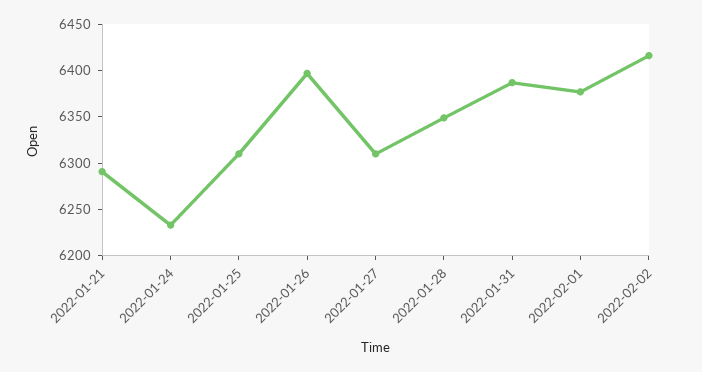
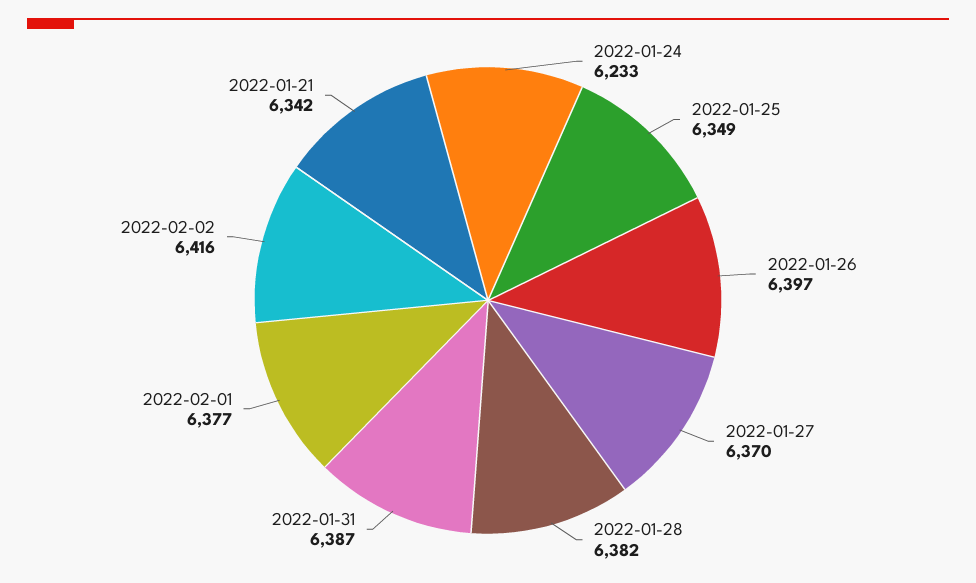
  {
-   "2022-01-21": 6290,
+   "2022-01-21": 6342,
    "2022-01-24": 6233,
-   "2022-01-25": 6310,
+   "2022-01-25": 6349,
    "2022-01-26": 6397,
-   "2022-01-27": 6310,
+   "2022-01-27": 6370,
-   "2022-01-28": 6350,
+   "2022-01-28": 6382,
    "2022-01-31": 6387,
    "2022-02-01": 6377,
    "2022-02-02": 6416
  }

